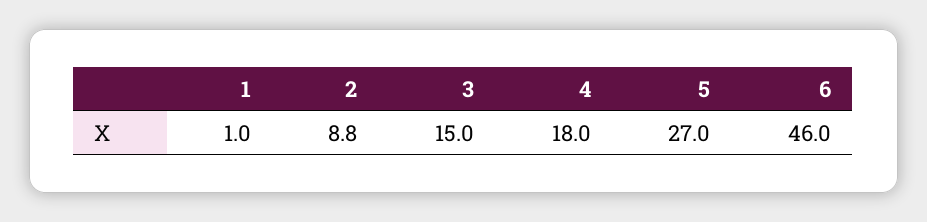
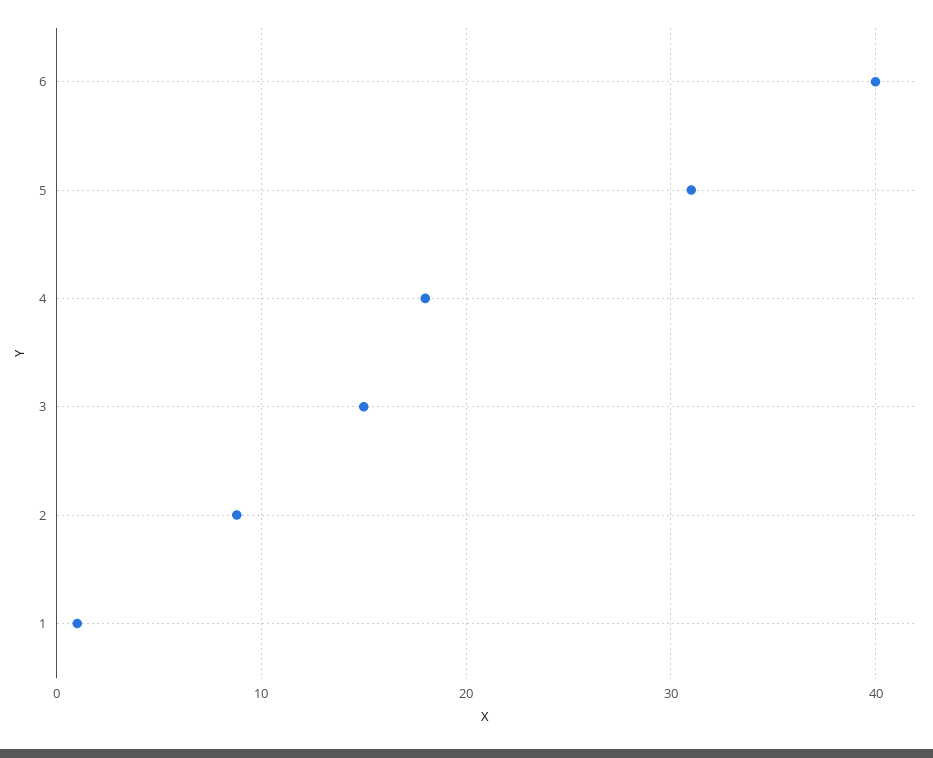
  {
    "1": 1,
    "2": 8.8,
    "3": 15,
    "4": 18,
-   "5": 27,
+   "5": 31,
-   "6": 46
+   "6": 40
  }

